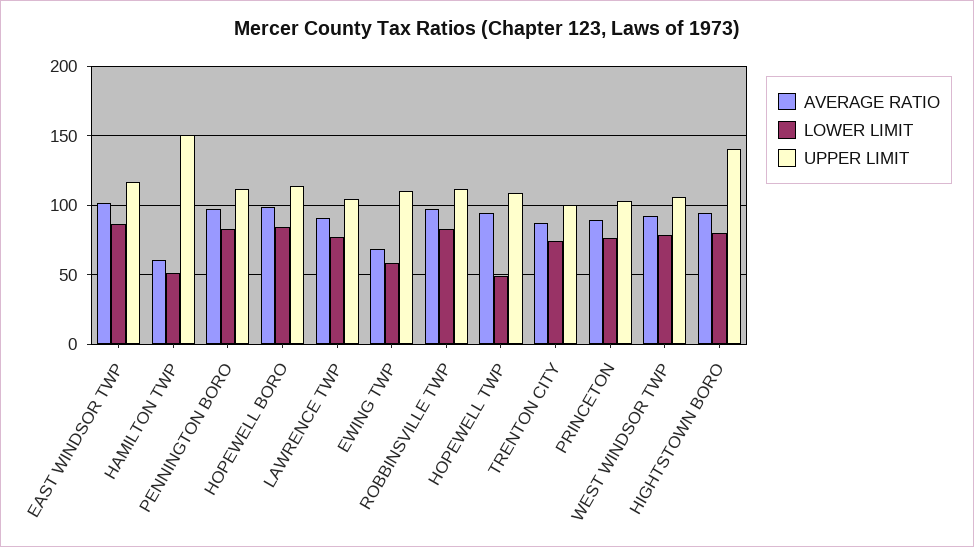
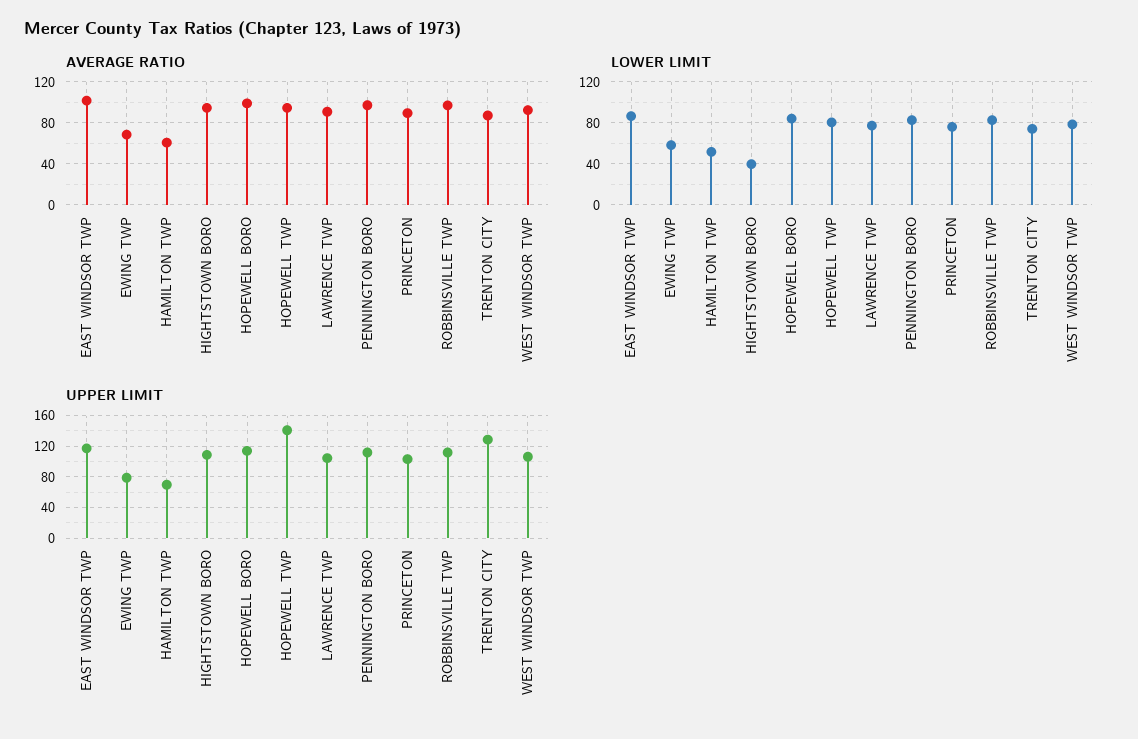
  {
    "AVERAGE RATIO": {
      "EAST WINDSOR TWP": 100,
      "HAMILTON TWP": 60,
      "PENNINGTON BORO": 95,
      "HOPEWELL BORO": 100,
      "LAWRENCE TWP": 90,
      "EWING TWP": 70,
      "ROBBINSVILLE TWP": 95,
      "HOPEWELL TWP": 95,
      "TRENTON CITY": 85,
      "PRINCETON": 90,
      "WEST WINDSOR TWP": 90,
      "HIGHTSTOWN BORO": 95
    },
    "LOWER LIMIT": {
      "EAST WINDSOR TWP": 85,
      "HAMILTON TWP": 50,
      "PENNINGTON BORO": 85,
      "HOPEWELL BORO": 85,
      "LAWRENCE TWP": 75,
      "EWING TWP": 60,
      "ROBBINSVILLE TWP": 85,
-     "HOPEWELL TWP": 50,
+     "HOPEWELL TWP": 80,
      "TRENTON CITY": 75,
      "PRINCETON": 75,
      "WEST WINDSOR TWP": 80,
-     "HIGHTSTOWN BORO": 80
+     "HIGHTSTOWN BORO": 40
    },
    "UPPER LIMIT": {
      "EAST WINDSOR TWP": 115,
-     "HAMILTON TWP": 150,
+     "HAMILTON TWP": 70,
      "PENNINGTON BORO": 110,
      "HOPEWELL BORO": 115,
      "LAWRENCE TWP": 105,
-     "EWING TWP": 110,
+     "EWING TWP": 80,
      "ROBBINSVILLE TWP": 110,
-     "HOPEWELL TWP": 110,
+     "HOPEWELL TWP": 140,
-     "TRENTON CITY": 100,
+     "TRENTON CITY": 130,
      "PRINCETON": 105,
      "WEST WINDSOR TWP": 105,
-     "HIGHTSTOWN BORO": 140
+     "HIGHTSTOWN BORO": 110
    }
  }

